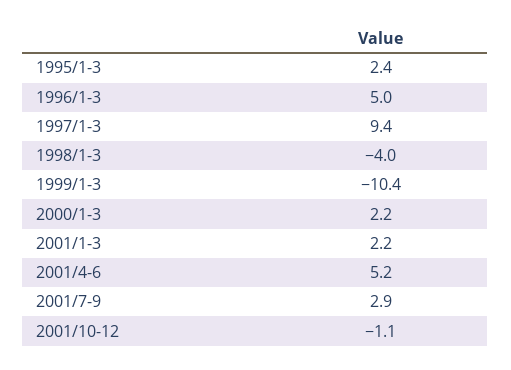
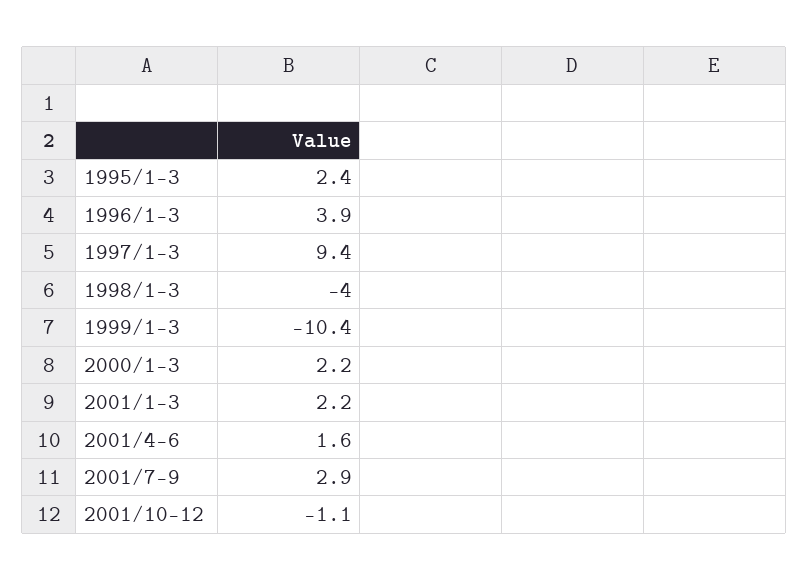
  {
    "1995/1-3": 2.4,
-   "1996/1-3": 5,
+   "1996/1-3": 3.9,
    "1997/1-3": 9.4,
    "1998/1-3": -4,
    "1999/1-3": -10.4,
    "2000/1-3": 2.2,
    "2001/1-3": 2.2,
-   "2001/4-6": 5.2,
+   "2001/4-6": 1.6,
    "2001/7-9": 2.9,
    "2001/10-12": -1.1
  }

